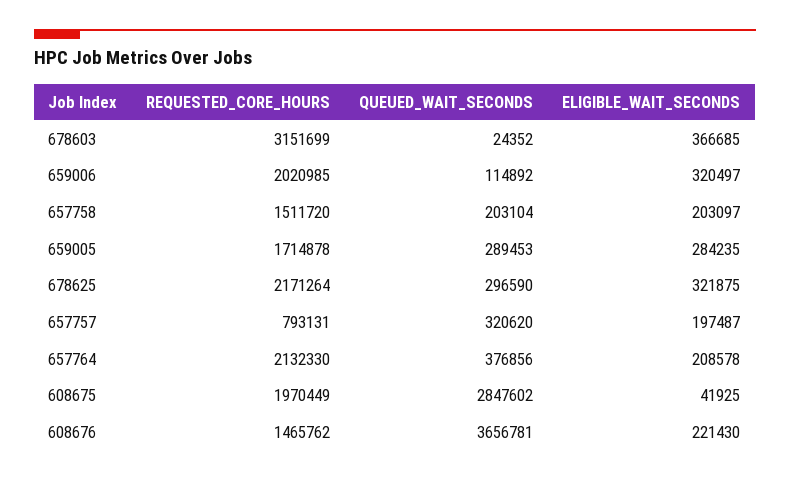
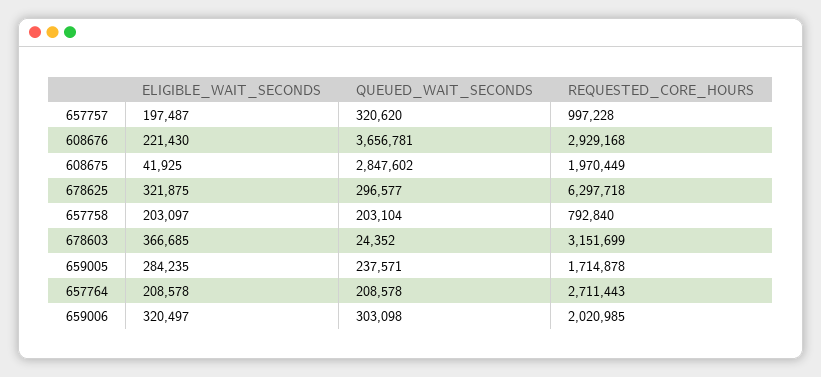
  {
    "REQUESTED_CORE_HOURS": {
      "678603": 3151699,
      "659006": 2020985,
-     "657758": 1511720,
+     "657758": 792840,
      "659005": 1714878,
-     "678625": 2171264,
+     "678625": 6297718,
-     "657757": 793131,
+     "657757": 997228,
-     "657764": 2132330,
+     "657764": 2711443,
      "608675": 1970449,
-     "608676": 1465762
+     "608676": 2929168
    },
    "QUEUED_WAIT_SECONDS": {
      "678603": 24352,
-     "659006": 114892,
+     "659006": 303098,
      "657758": 203104,
-     "659005": 289453,
+     "659005": 237571,
-     "678625": 296590,
+     "678625": 296577,
      "657757": 320620,
-     "657764": 376856,
+     "657764": 208578,
      "608675": 2847602,
      "608676": 3656781
    },
    "ELIGIBLE_WAIT_SECONDS": {
      "678603": 366685,
      "659006": 320497,
      "657758": 203097,
      "659005": 284235,
      "678625": 321875,
      "657757": 197487,
      "657764": 208578,
      "608675": 41925,
      "608676": 221430
    }
  }

